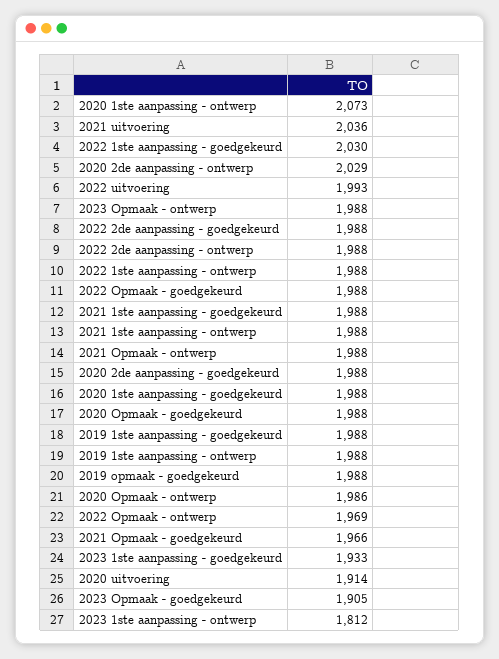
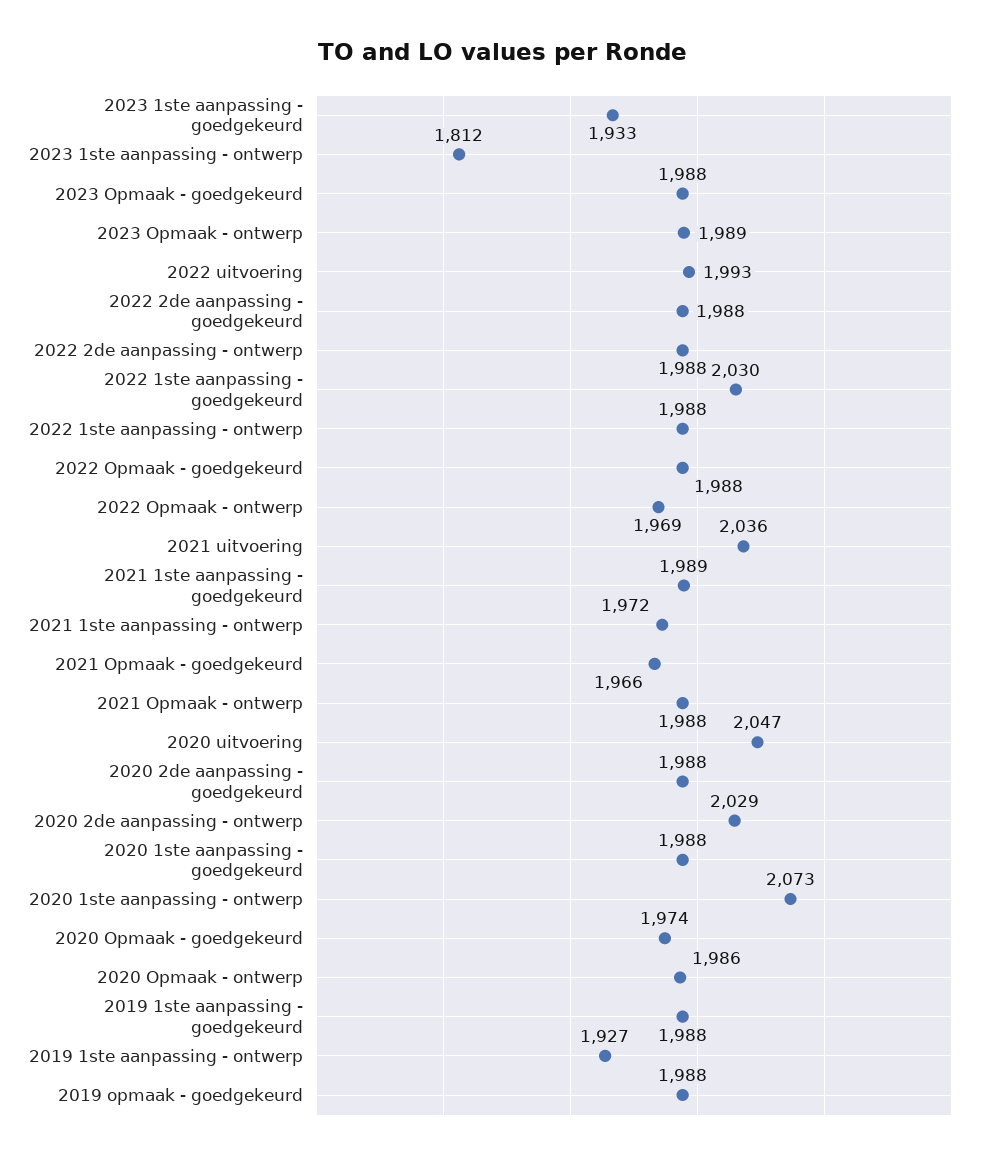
  {
    "2020 1ste aanpassing - ontwerp": 2073,
    "2021 uitvoering": 2036,
    "2022 1ste aanpassing - goedgekeurd": 2030,
    "2020 2de aanpassing - ontwerp": 2029,
    "2022 uitvoering": 1993,
-   "2023 Opmaak - ontwerp": 1988,
+   "2023 Opmaak - ontwerp": 1989,
    "2022 2de aanpassing - goedgekeurd": 1988,
    "2022 2de aanpassing - ontwerp": 1988,
    "2022 1ste aanpassing - ontwerp": 1988,
    "2022 Opmaak - goedgekeurd": 1988,
-   "2021 1ste aanpassing - goedgekeurd": 1988,
+   "2021 1ste aanpassing - goedgekeurd": 1989,
-   "2021 1ste aanpassing - ontwerp": 1988,
+   "2021 1ste aanpassing - ontwerp": 1972,
    "2021 Opmaak - ontwerp": 1988,
    "2020 2de aanpassing - goedgekeurd": 1988,
    "2020 1ste aanpassing - goedgekeurd": 1988,
-   "2020 Opmaak - goedgekeurd": 1988,
+   "2020 Opmaak - goedgekeurd": 1974,
    "2019 1ste aanpassing - goedgekeurd": 1988,
-   "2019 1ste aanpassing - ontwerp": 1988,
+   "2019 1ste aanpassing - ontwerp": 1927,
    "2019 opmaak - goedgekeurd": 1988,
    "2020 Opmaak - ontwerp": 1986,
    "2022 Opmaak - ontwerp": 1969,
    "2021 Opmaak - goedgekeurd": 1966,
    "2023 1ste aanpassing - goedgekeurd": 1933,
-   "2020 uitvoering": 1914,
+   "2020 uitvoering": 2047,
-   "2023 Opmaak - goedgekeurd": 1905,
+   "2023 Opmaak - goedgekeurd": 1988,
    "2023 1ste aanpassing - ontwerp": 1812
  }

